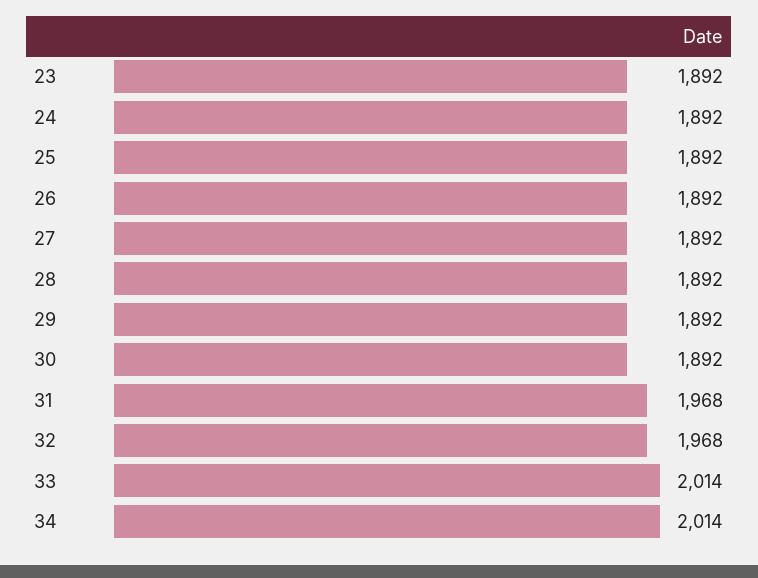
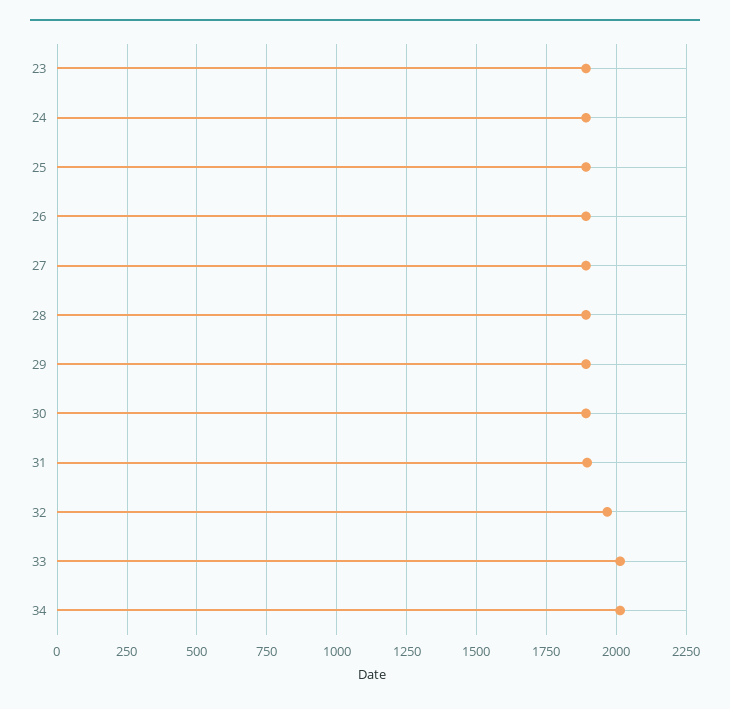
  {
    "23": 1892,
    "24": 1892,
    "25": 1892,
    "26": 1892,
    "27": 1892,
    "28": 1892,
    "29": 1892,
    "30": 1892,
-   "31": 1968,
+   "31": 1900,
    "32": 1968,
    "33": 2014,
    "34": 2014
  }

